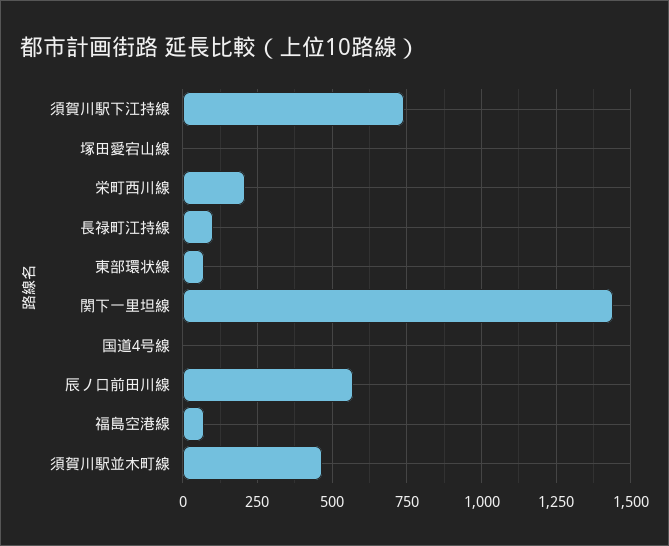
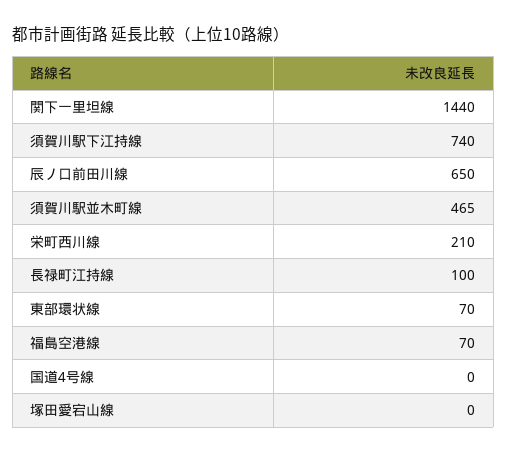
  {
    "須賀川駅下江持線": 740,
    "塚田愛宕山線": 0,
    "栄町西川線": 210,
    "長禄町江持線": 100,
    "東部環状線": 70,
    "関下一里坦線": 1440,
    "国道4号線": 0,
-   "辰ノ口前田川線": 575,
+   "辰ノ口前田川線": 650,
    "福島空港線": 70,
    "須賀川駅並木町線": 465
  }

